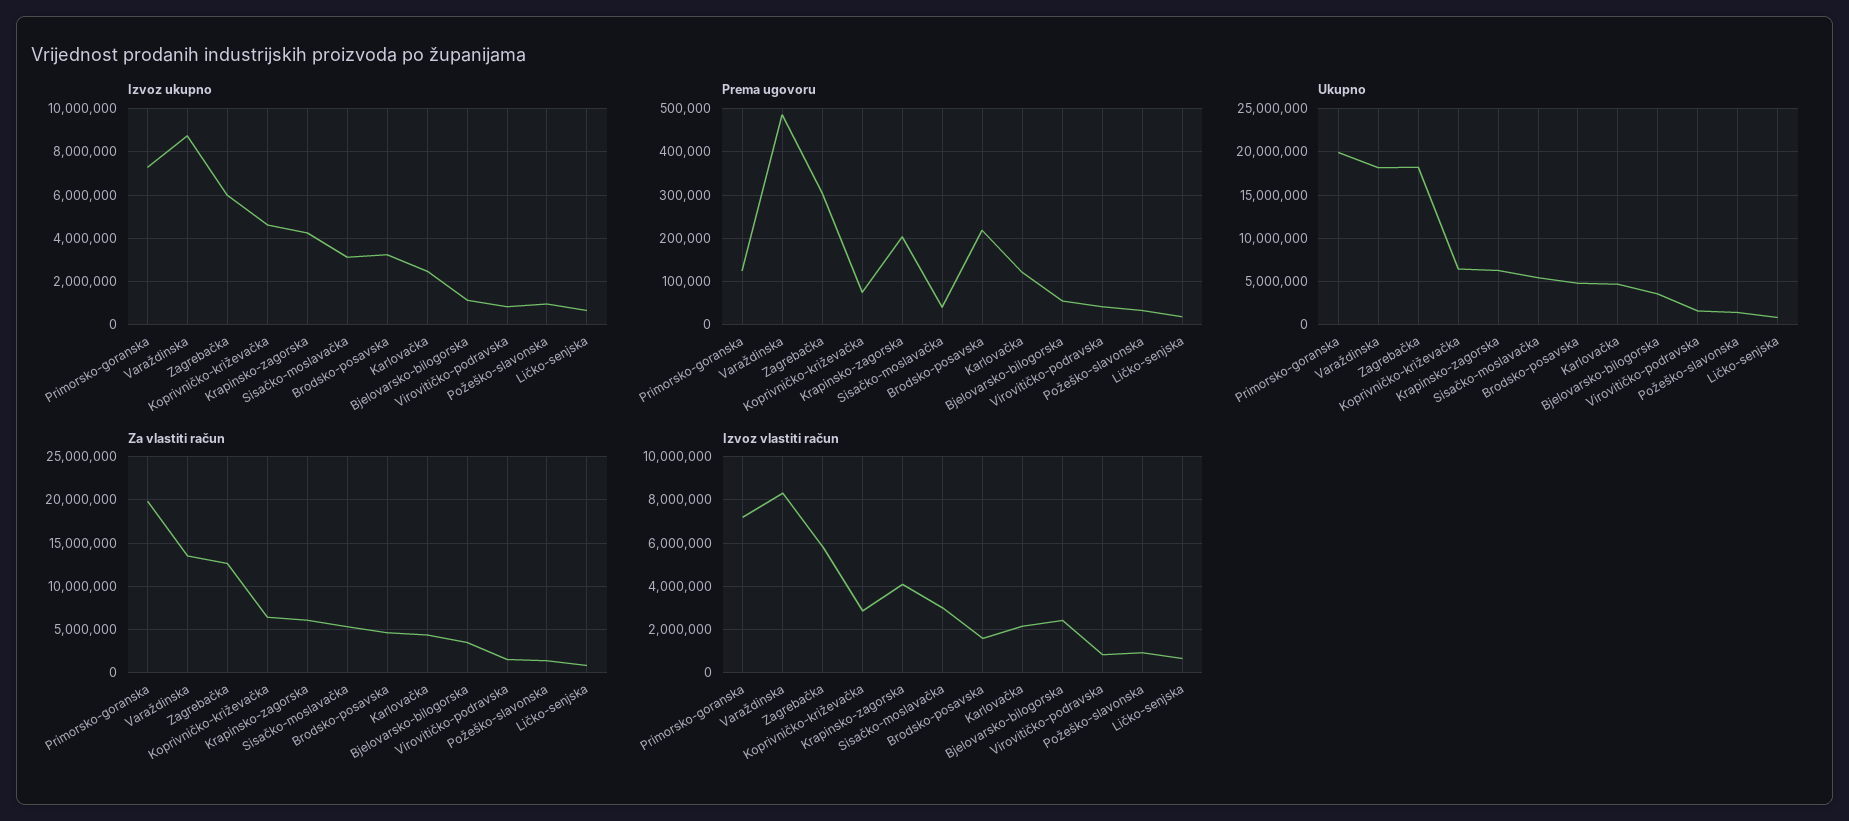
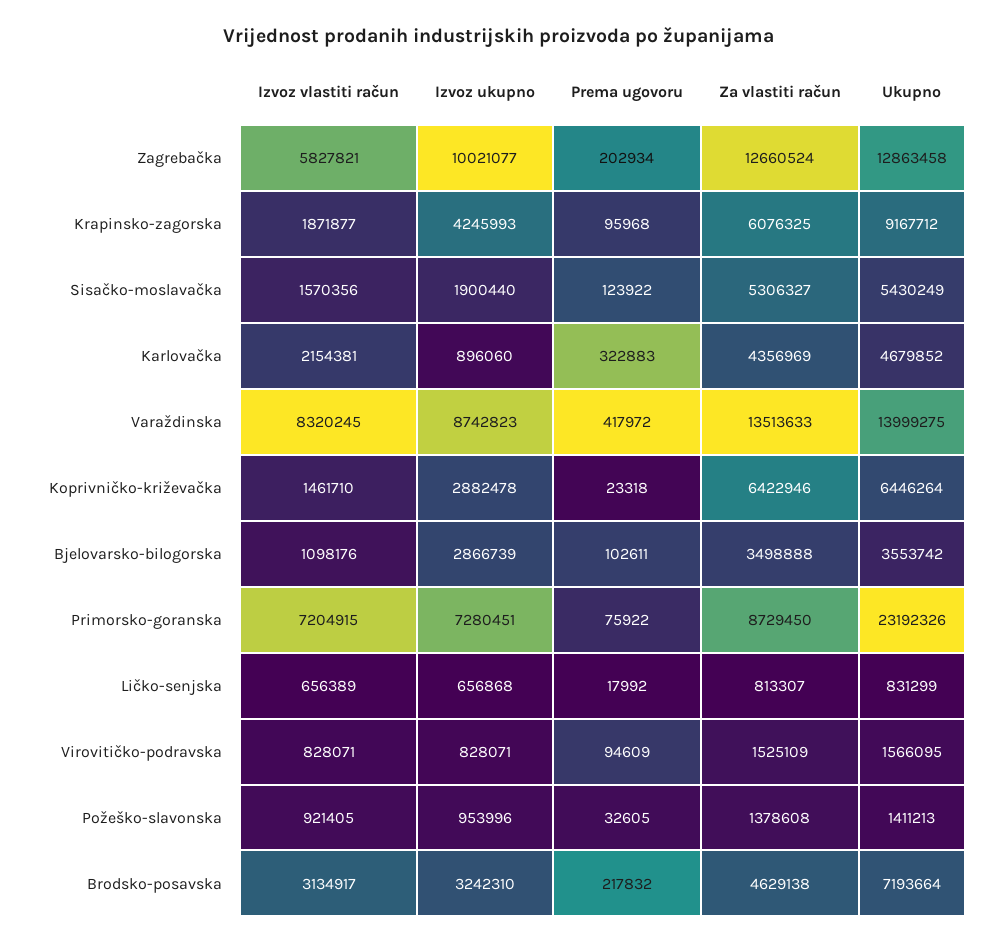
  {
    "Izvoz ukupno": {
      "Primorsko-goranska": 7280451,
      "Varaždinska": 8742823,
-     "Zagrebačka": 6000000,
+     "Zagrebačka": 10021077,
-     "Koprivničko-križevačka": 4500000,
+     "Koprivničko-križevačka": 2882478,
      "Krapinsko-zagorska": 4245993,
-     "Sisačko-moslavačka": 3000000,
+     "Sisačko-moslavačka": 1900440,
      "Brodsko-posavska": 3242310,
-     "Karlovačka": 2500000,
+     "Karlovačka": 896060,
-     "Bjelovarsko-bilogorska": 1000000,
+     "Bjelovarsko-bilogorska": 2866739,
      "Virovitičko-podravska": 828071,
      "Požeško-slavonska": 953996,
      "Ličko-senjska": 656868
    },
    "Prema ugovoru": {
-     "Primorsko-goranska": 120000,
+     "Primorsko-goranska": 75922,
-     "Varaždinska": 480000,
+     "Varaždinska": 417972,
-     "Zagrebačka": 300000,
+     "Zagrebačka": 202934,
-     "Koprivničko-križevačka": 80000,
+     "Koprivničko-križevačka": 23318,
-     "Krapinsko-zagorska": 200000,
+     "Krapinsko-zagorska": 95968,
-     "Sisačko-moslavačka": 40000,
+     "Sisačko-moslavačka": 123922,
      "Brodsko-posavska": 217832,
-     "Karlovačka": 120000,
+     "Karlovačka": 322883,
-     "Bjelovarsko-bilogorska": 60000,
+     "Bjelovarsko-bilogorska": 102611,
-     "Virovitičko-podravska": 40000,
+     "Virovitičko-podravska": 94609,
      "Požeško-slavonska": 32605,
      "Ličko-senjska": 17992
    },
    "Ukupno": {
-     "Primorsko-goranska": 20000000,
+     "Primorsko-goranska": 23192326,
-     "Varaždinska": 18000000,
+     "Varaždinska": 13999275,
-     "Zagrebačka": 18000000,
+     "Zagrebačka": 12863458,
      "Koprivničko-križevačka": 6446264,
-     "Krapinsko-zagorska": 6000000,
+     "Krapinsko-zagorska": 9167712,
      "Sisačko-moslavačka": 5430249,
-     "Brodsko-posavska": 5000000,
+     "Brodsko-posavska": 7193664,
      "Karlovačka": 4679852,
      "Bjelovarsko-bilogorska": 3553742,
      "Virovitičko-podravska": 1566095,
      "Požeško-slavonska": 1411213,
      "Ličko-senjska": 831299
    },
    "Za vlastiti račun": {
-     "Primorsko-goranska": 20000000,
+     "Primorsko-goranska": 8729450,
      "Varaždinska": 13513633,
      "Zagrebačka": 12660524,
      "Koprivničko-križevačka": 6422946,
      "Krapinsko-zagorska": 6076325,
      "Sisačko-moslavačka": 5306327,
      "Brodsko-posavska": 4629138,
      "Karlovačka": 4356969,
      "Bjelovarsko-bilogorska": 3498888,
      "Virovitičko-podravska": 1525109,
      "Požeško-slavonska": 1378608,
      "Ličko-senjska": 813307
    },
    "Izvoz vlastiti račun": {
      "Primorsko-goranska": 7204915,
      "Varaždinska": 8320245,
      "Zagrebačka": 5827821,
-     "Koprivničko-križevačka": 3000000,
+     "Koprivničko-križevačka": 1461710,
-     "Krapinsko-zagorska": 4000000,
+     "Krapinsko-zagorska": 1871877,
-     "Sisačko-moslavačka": 3000000,
+     "Sisačko-moslavačka": 1570356,
-     "Brodsko-posavska": 1500000,
+     "Brodsko-posavska": 3134917,
      "Karlovačka": 2154381,
-     "Bjelovarsko-bilogorska": 2500000,
+     "Bjelovarsko-bilogorska": 1098176,
      "Virovitičko-podravska": 828071,
      "Požeško-slavonska": 921405,
      "Ličko-senjska": 656389
    }
  }

